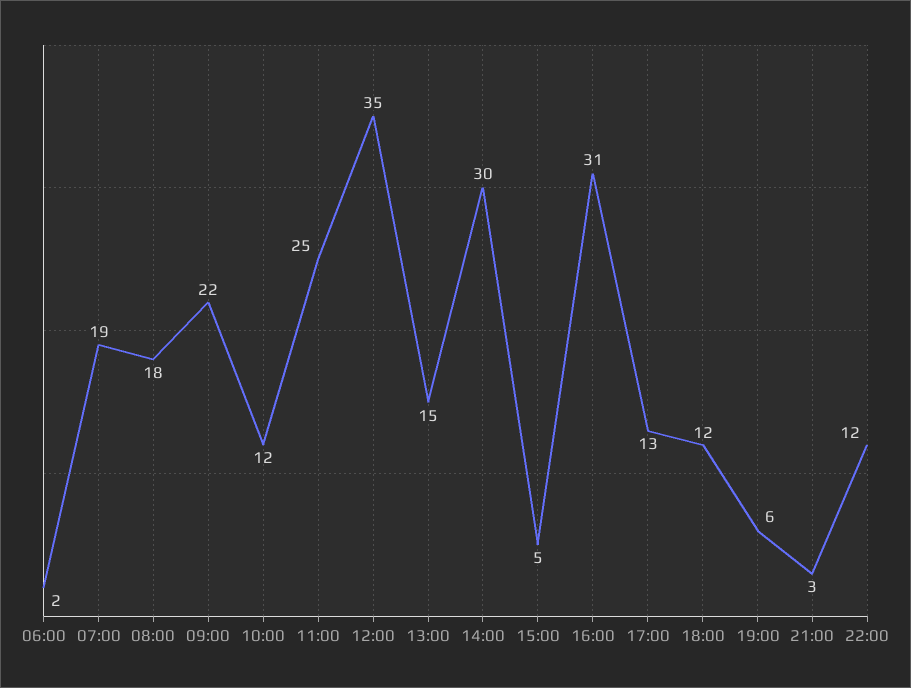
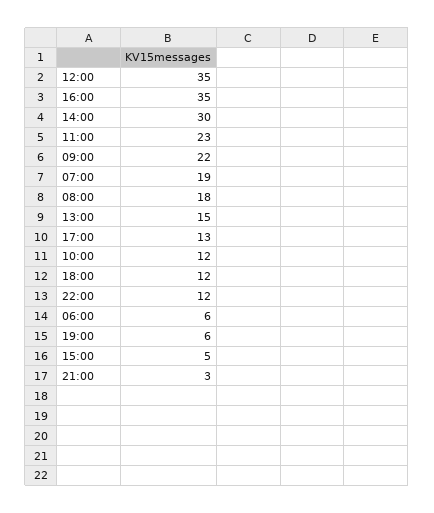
  {
-   "06:00": 2,
+   "06:00": 6,
    "07:00": 19,
    "08:00": 18,
    "09:00": 22,
    "10:00": 12,
-   "11:00": 25,
+   "11:00": 23,
    "12:00": 35,
    "13:00": 15,
    "14:00": 30,
    "15:00": 5,
-   "16:00": 31,
+   "16:00": 35,
    "17:00": 13,
    "18:00": 12,
    "19:00": 6,
    "21:00": 3,
    "22:00": 12
  }

